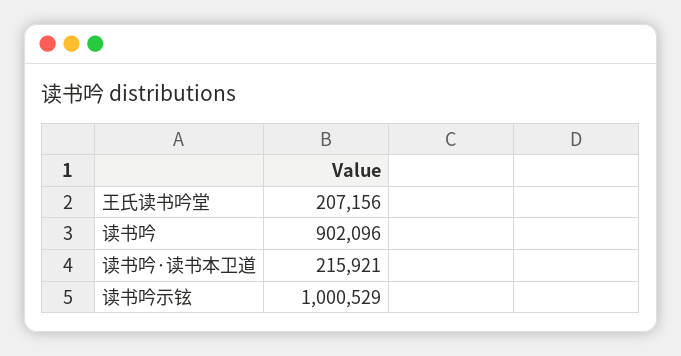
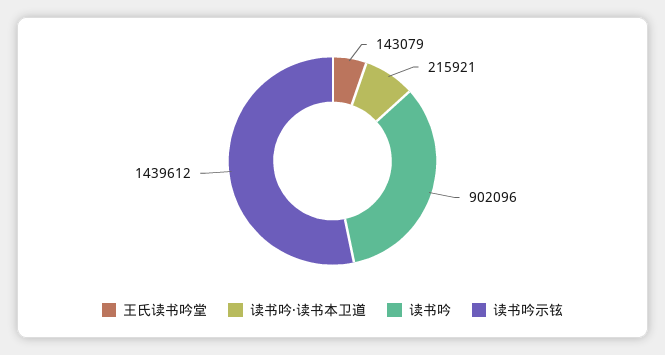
  {
-   "王氏读书吟堂": 207156,
+   "王氏读书吟堂": 143079,
    "读书吟": 902096,
    "读书吟·读书本卫道": 215921,
-   "读书吟示铉": 1000529
+   "读书吟示铉": 1439612
  }

